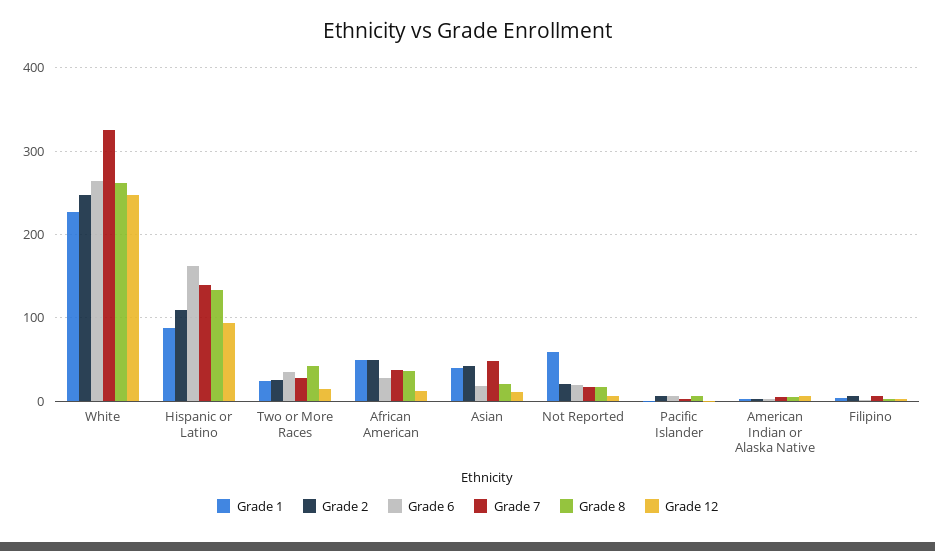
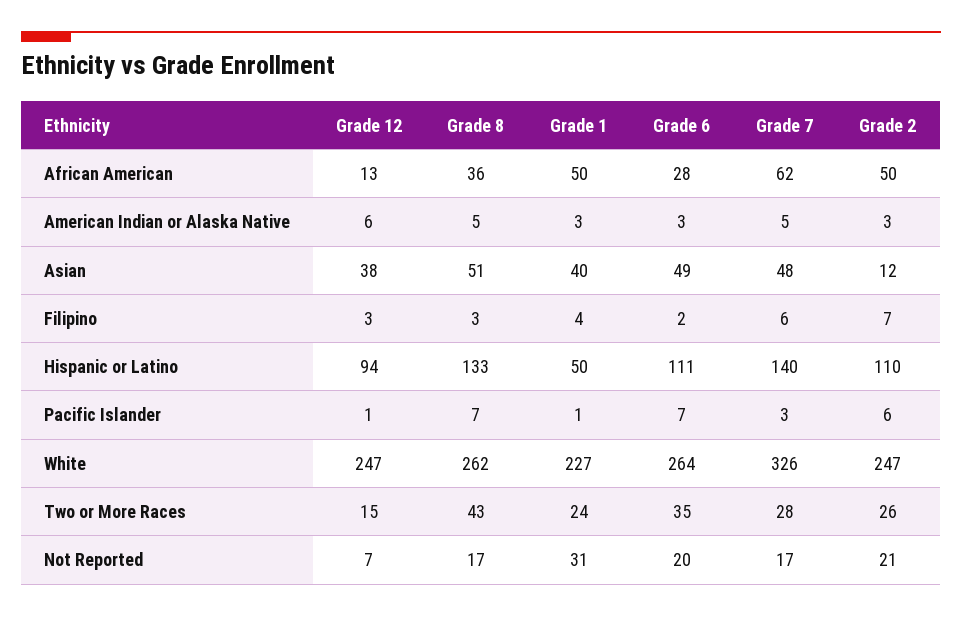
  {
    "Grade 1": {
      "White": 227,
-     "Hispanic or Latino": 90,
+     "Hispanic or Latino": 50,
      "Two or More Races": 24,
      "African American": 50,
      "Asian": 40,
-     "Not Reported": 60,
+     "Not Reported": 31,
      "Pacific Islander": 1,
      "American Indian or Alaska Native": 3,
      "Filipino": 4
    },
    "Grade 2": {
      "White": 247,
      "Hispanic or Latino": 110,
      "Two or More Races": 26,
      "African American": 50,
-     "Asian": 40,
+     "Asian": 12,
      "Not Reported": 21,
      "Pacific Islander": 6,
      "American Indian or Alaska Native": 3,
      "Filipino": 7
    },
    "Grade 6": {
      "White": 264,
-     "Hispanic or Latino": 160,
+     "Hispanic or Latino": 111,
      "Two or More Races": 35,
      "African American": 28,
-     "Asian": 20,
+     "Asian": 49,
      "Not Reported": 20,
      "Pacific Islander": 7,
      "American Indian or Alaska Native": 3,
      "Filipino": 2
    },
    "Grade 7": {
      "White": 326,
      "Hispanic or Latino": 140,
      "Two or More Races": 28,
-     "African American": 40,
+     "African American": 62,
      "Asian": 48,
      "Not Reported": 17,
      "Pacific Islander": 3,
      "American Indian or Alaska Native": 5,
      "Filipino": 6
    },
    "Grade 8": {
      "White": 262,
      "Hispanic or Latino": 133,
      "Two or More Races": 43,
      "African American": 36,
-     "Asian": 20,
+     "Asian": 51,
      "Not Reported": 17,
      "Pacific Islander": 7,
      "American Indian or Alaska Native": 5,
      "Filipino": 3
    },
    "Grade 12": {
      "White": 247,
      "Hispanic or Latino": 94,
      "Two or More Races": 15,
      "African American": 13,
-     "Asian": 10,
+     "Asian": 38,
      "Not Reported": 7,
      "Pacific Islander": 1,
      "American Indian or Alaska Native": 6,
      "Filipino": 3
    }
  }

